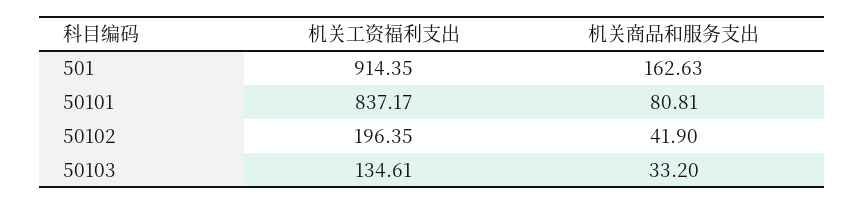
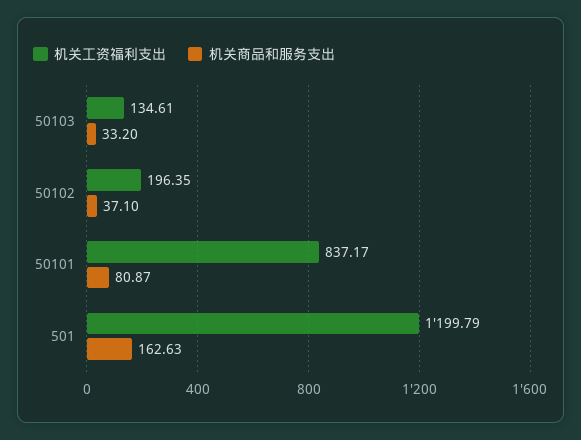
  {
    "机关工资福利支出": {
-     "501": 914.35,
+     "501": 1199.79,
      "50101": 837.17,
      "50102": 196.35,
      "50103": 134.61
    },
    "机关商品和服务支出": {
      "501": 162.63,
-     "50101": 80.81,
+     "50101": 80.87,
-     "50102": 41.9,
+     "50102": 37.1,
      "50103": 33.2
    }
  }

